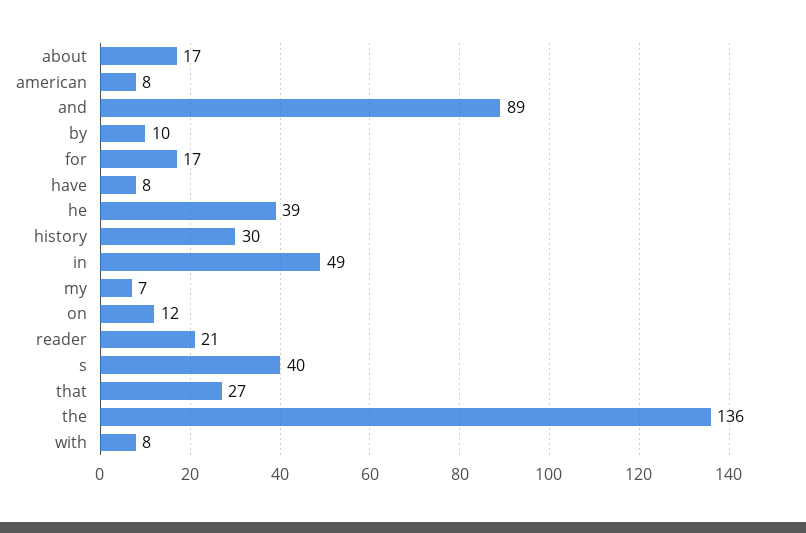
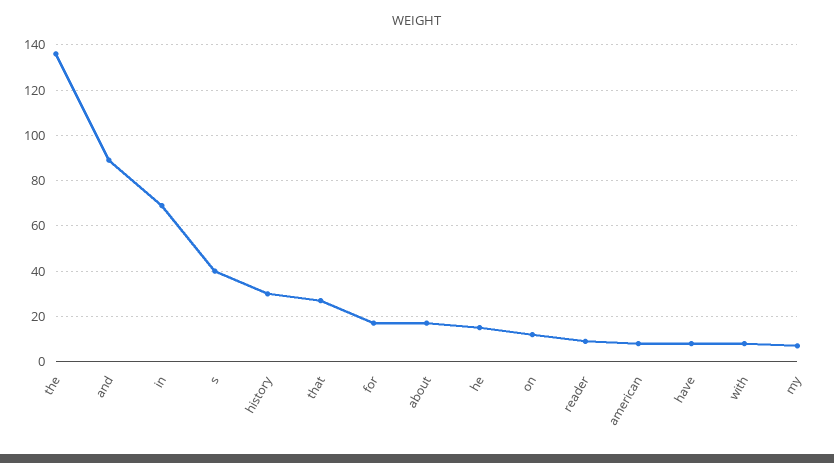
  {
    "about": 17,
    "american": 8,
    "and": 89,
-   "by": 10,
    "for": 17,
    "have": 8,
-   "he": 39,
+   "he": 15,
    "history": 30,
-   "in": 49,
+   "in": 70,
    "my": 7,
    "on": 12,
-   "reader": 21,
+   "reader": 10,
    "s": 40,
    "that": 27,
    "the": 136,
    "with": 8
  }

